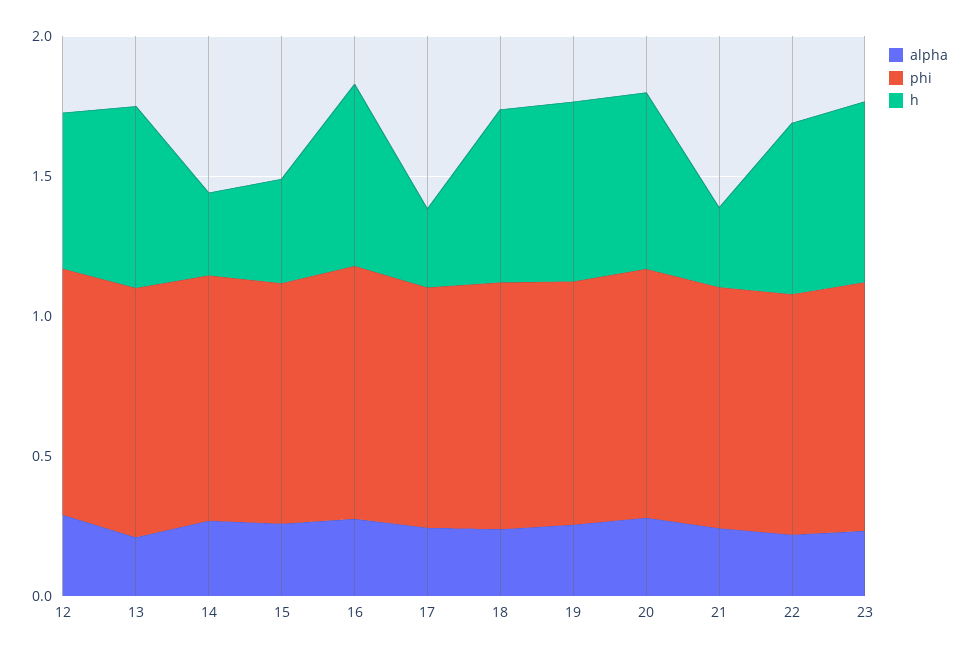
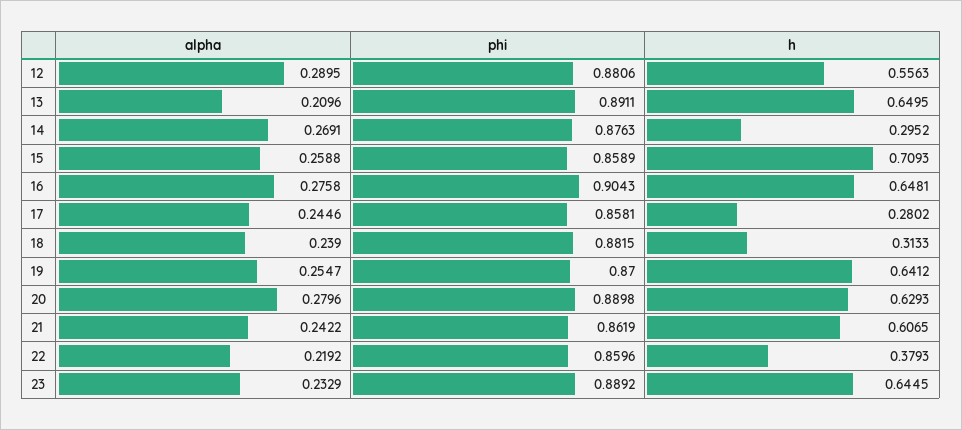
  {
    "alpha": {
      "12": 0.2895,
      "13": 0.2096,
      "14": 0.2691,
      "15": 0.2588,
      "16": 0.2758,
      "17": 0.2446,
      "18": 0.239,
      "19": 0.2547,
      "20": 0.2796,
      "21": 0.2422,
      "22": 0.2192,
      "23": 0.2329
    },
    "phi": {
      "12": 0.8806,
      "13": 0.8911,
      "14": 0.8763,
      "15": 0.8589,
      "16": 0.9043,
      "17": 0.8581,
      "18": 0.8815,
      "19": 0.87,
      "20": 0.8898,
      "21": 0.8619,
      "22": 0.8596,
      "23": 0.8892
    },
    "h": {
      "12": 0.5563,
      "13": 0.6495,
      "14": 0.2952,
-     "15": 0.4,
+     "15": 0.7093,
      "16": 0.6481,
      "17": 0.2802,
-     "18": 0.6,
+     "18": 0.3133,
      "19": 0.6412,
      "20": 0.6293,
-     "21": 0.3,
+     "21": 0.6065,
-     "22": 0.6,
+     "22": 0.3793,
      "23": 0.6445
    }
  }

